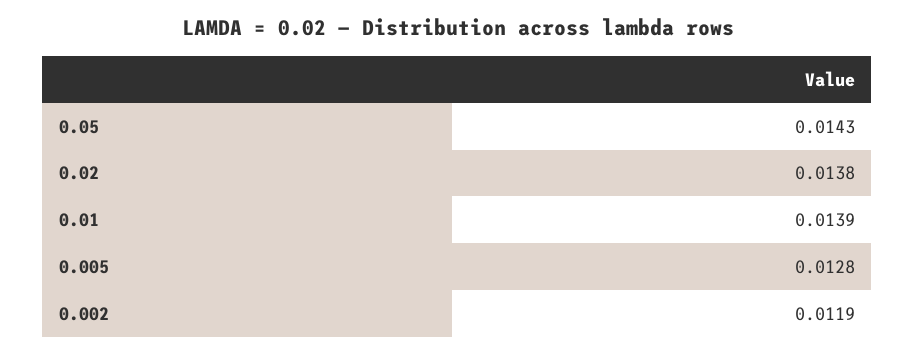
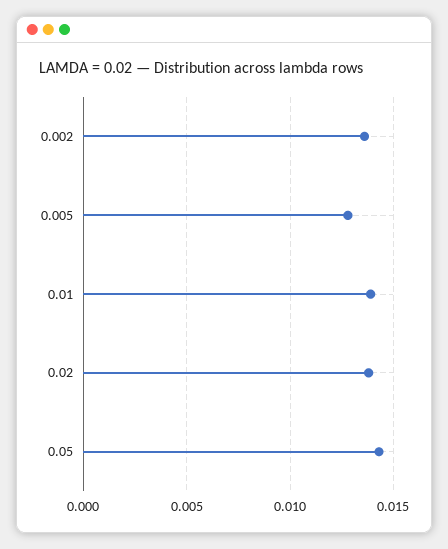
  {
    "0.05": 0.0143,
    "0.02": 0.0138,
    "0.01": 0.0139,
    "0.005": 0.0128,
-   "0.002": 0.0119
+   "0.002": 0.0135
  }

